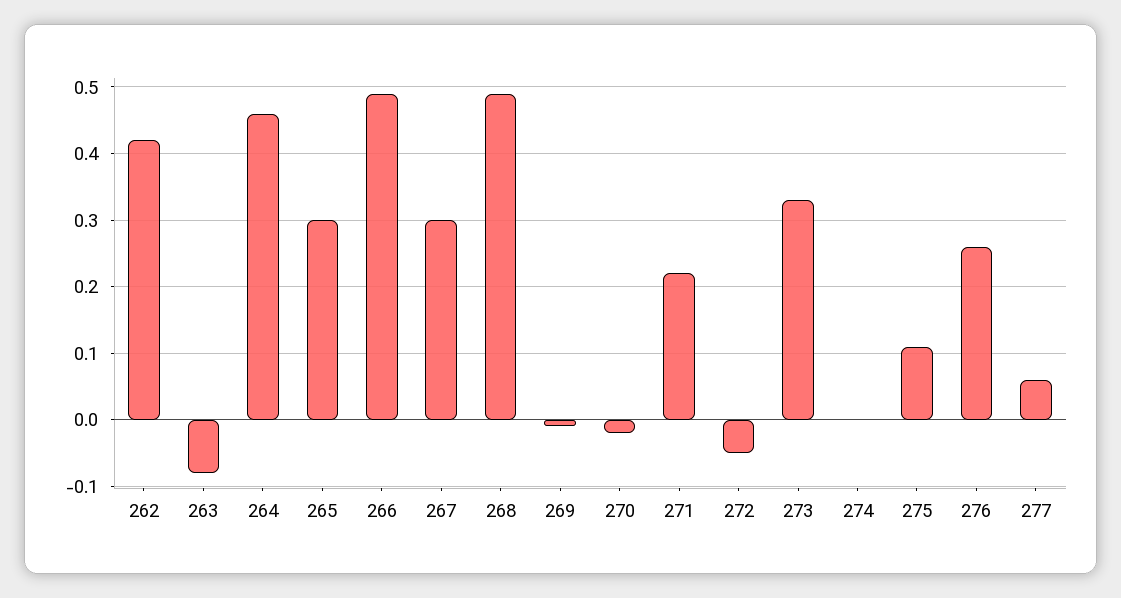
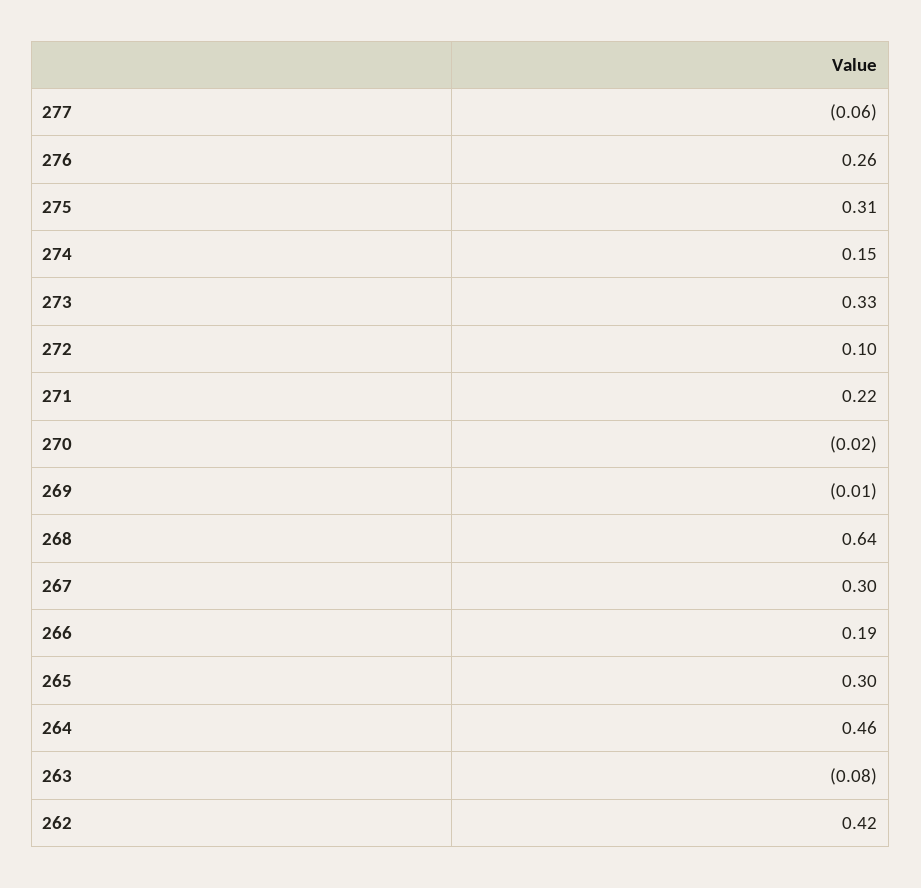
  {
    "262": 0.42,
    "263": -0.08,
    "264": 0.46,
    "265": 0.3,
-   "266": 0.49,
+   "266": 0.19,
    "267": 0.3,
-   "268": 0.49,
+   "268": 0.64,
    "269": -0.01,
    "270": -0.02,
    "271": 0.22,
-   "272": -0.05,
+   "272": 0.1,
    "273": 0.33,
-   "274": 0,
+   "274": 0.15,
-   "275": 0.11,
+   "275": 0.31,
    "276": 0.26,
-   "277": 0.06
+   "277": -0.06
  }

